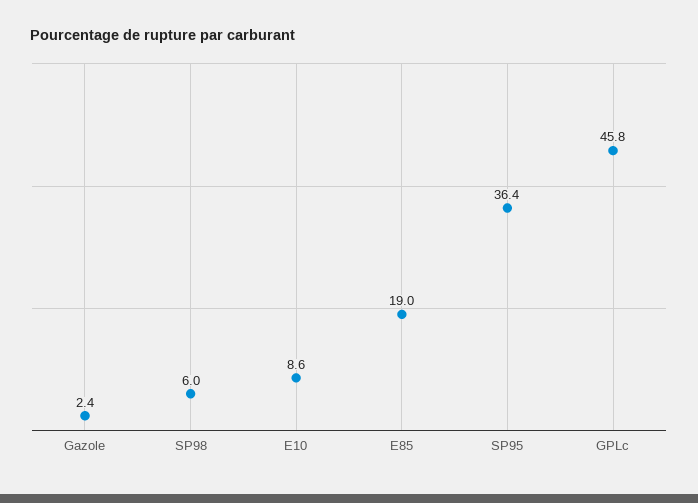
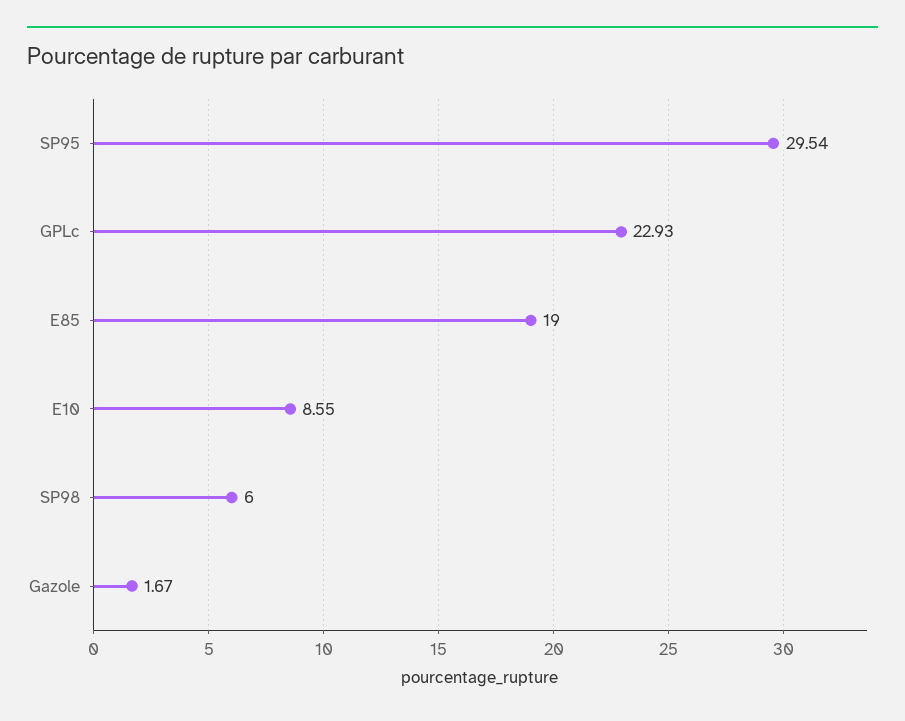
  {
-   "Gazole": 2.4,
+   "Gazole": 1.67,
    "SP98": 6,
    "E10": 8.55,
    "E85": 19,
-   "SP95": 36.4,
+   "SP95": 29.54,
-   "GPLc": 45.8
+   "GPLc": 22.93
  }

